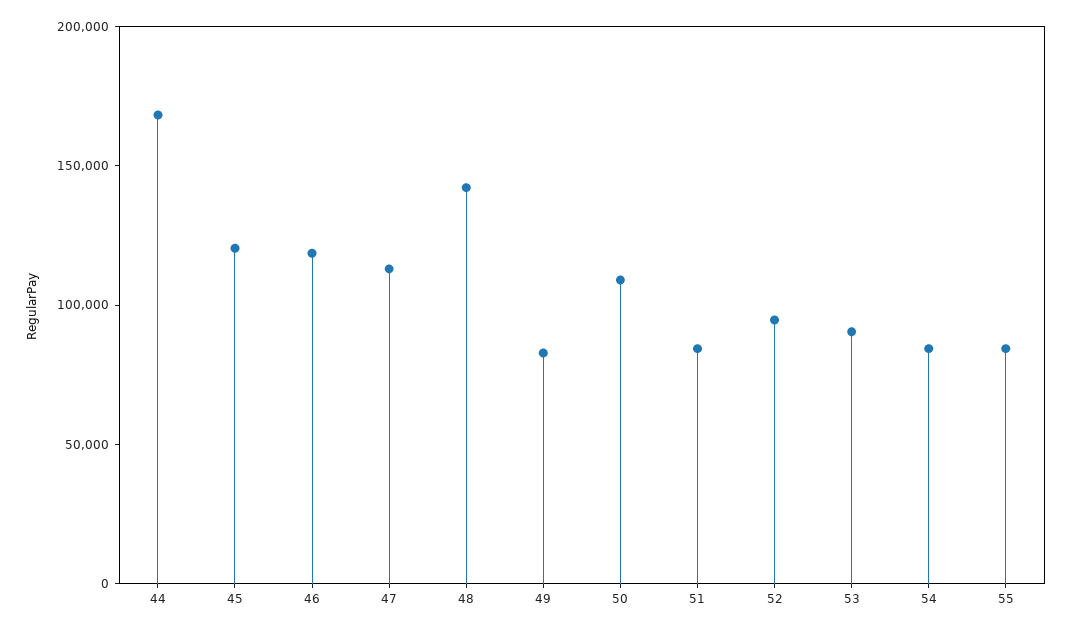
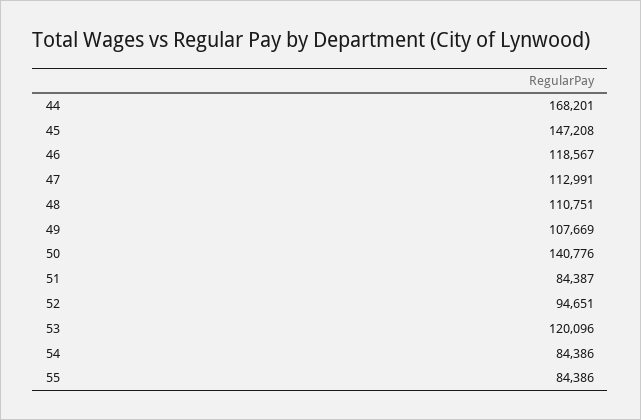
  {
    "44": 168201,
-   "45": 120000,
+   "45": 147208,
    "46": 118567,
    "47": 112991,
-   "48": 140000,
+   "48": 110751,
-   "49": 80000,
+   "49": 107669,
-   "50": 110000,
+   "50": 140776,
    "51": 84387,
    "52": 94651,
-   "53": 90000,
+   "53": 120096,
    "54": 84386,
    "55": 84386
  }

